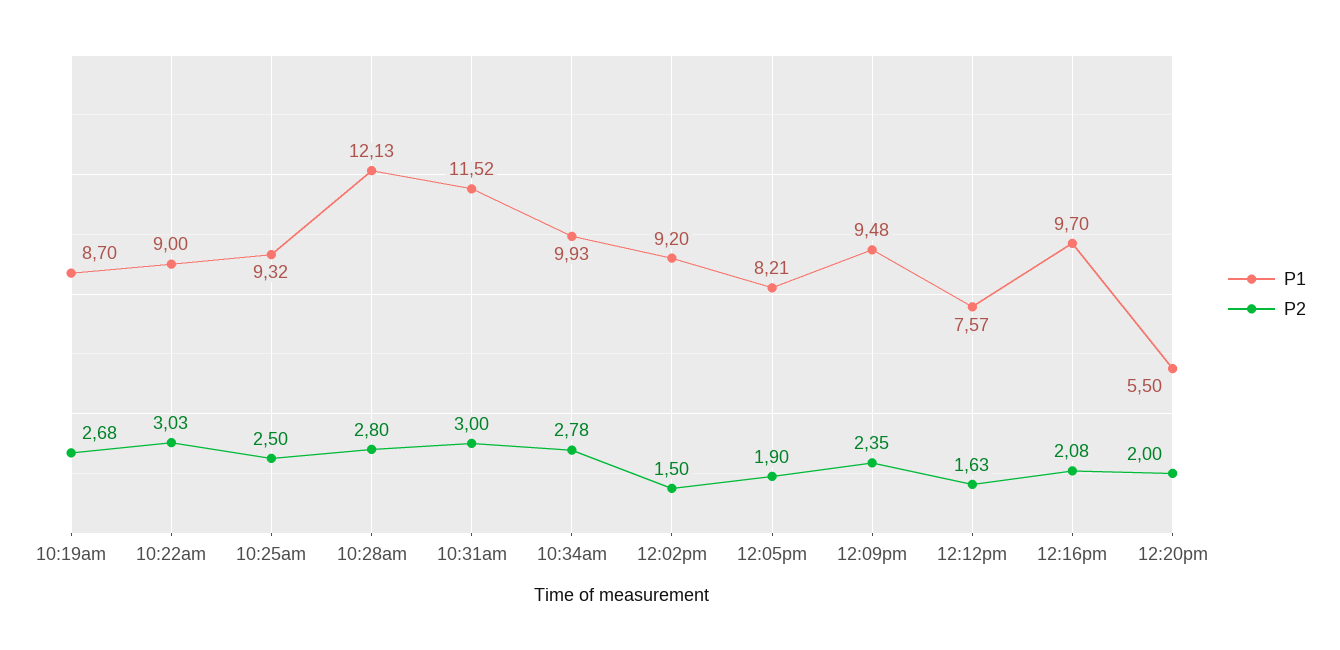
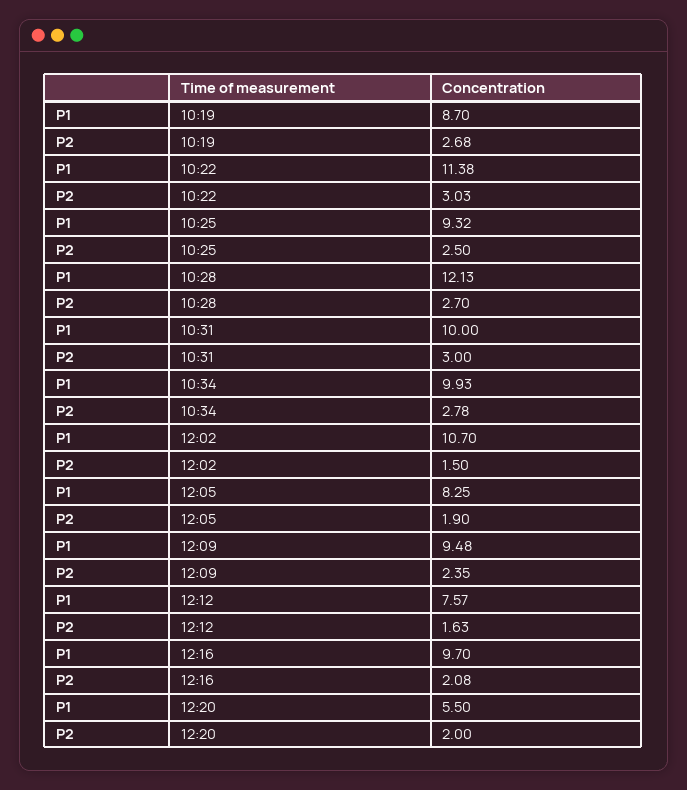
  {
    "P1": {
      "10:19am": 8.7,
-     "10:22am": 9,
+     "10:22am": 11.38,
      "10:25am": 9.32,
      "10:28am": 12.13,
-     "10:31am": 11.52,
+     "10:31am": 10,
      "10:34am": 9.93,
-     "12:02pm": 9.2,
+     "12:02pm": 10.7,
-     "12:05pm": 8.21,
+     "12:05pm": 8.25,
      "12:09pm": 9.48,
      "12:12pm": 7.57,
      "12:16pm": 9.7,
      "12:20pm": 5.5
    },
    "P2": {
      "10:19am": 2.68,
      "10:22am": 3.03,
      "10:25am": 2.5,
-     "10:28am": 2.8,
+     "10:28am": 2.7,
      "10:31am": 3,
      "10:34am": 2.78,
      "12:02pm": 1.5,
      "12:05pm": 1.9,
      "12:09pm": 2.35,
      "12:12pm": 1.63,
      "12:16pm": 2.08,
      "12:20pm": 2
    }
  }

